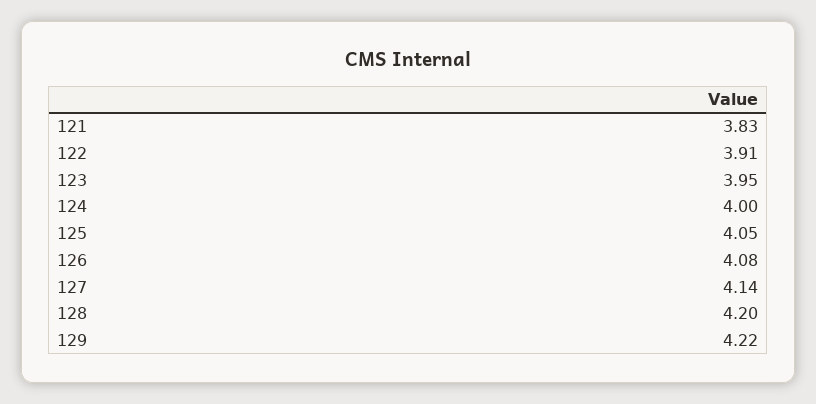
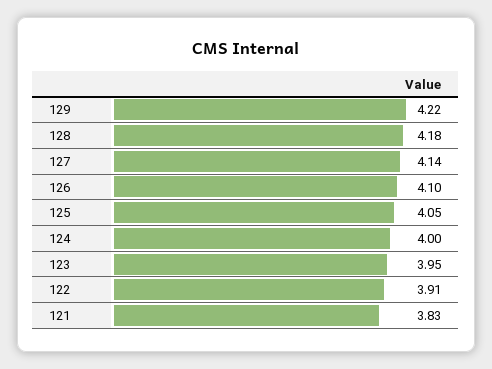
  {
    "121": 3.83,
    "122": 3.91,
    "123": 3.95,
    "124": 4,
    "125": 4.05,
-   "126": 4.08,
+   "126": 4.1,
    "127": 4.14,
-   "128": 4.2,
+   "128": 4.18,
    "129": 4.22
  }

